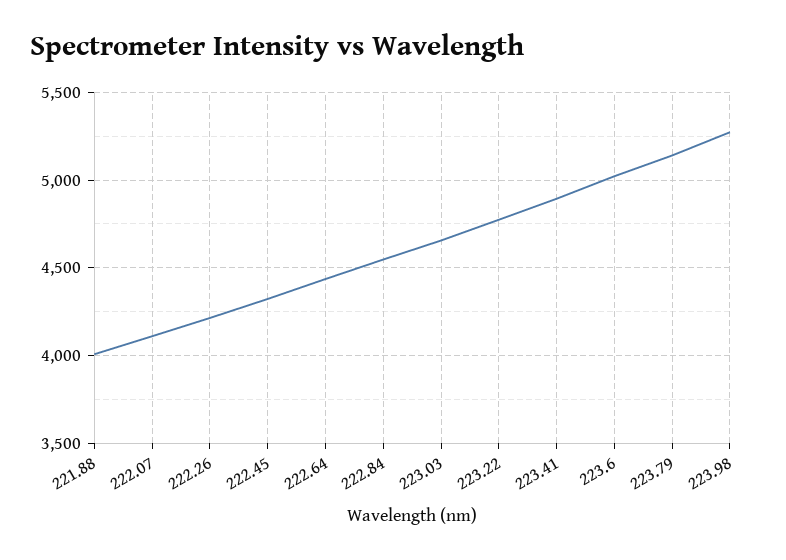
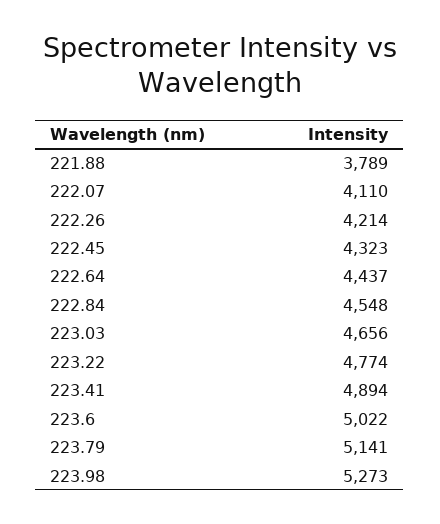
  {
-   "221.88": 4000,
+   "221.88": 3789,
    "222.07": 4110,
    "222.26": 4214,
    "222.45": 4323,
    "222.64": 4437,
    "222.84": 4548,
    "223.03": 4656,
    "223.22": 4774,
    "223.41": 4894,
    "223.6": 5022,
    "223.79": 5141,
    "223.98": 5273
  }

